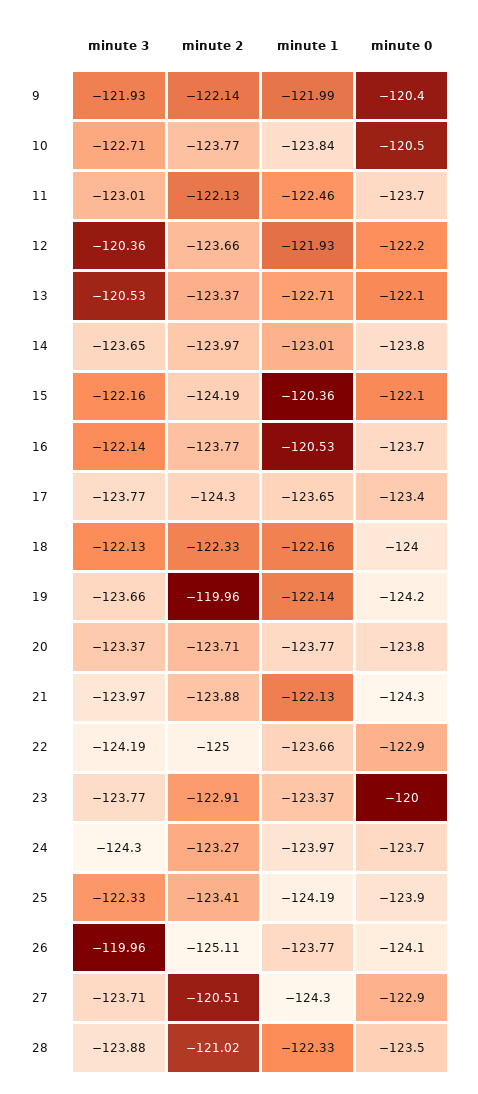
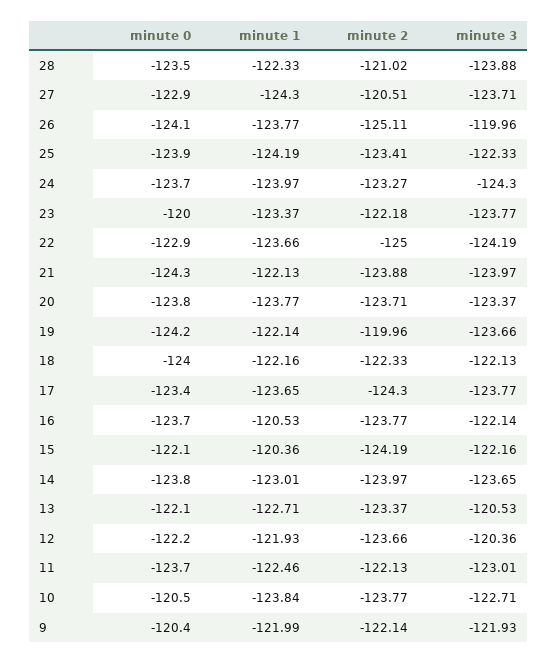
  {
    "minute 3": {
      "9": -121.93,
      "10": -122.71,
      "11": -123.01,
      "12": -120.36,
      "13": -120.53,
      "14": -123.65,
      "15": -122.16,
      "16": -122.14,
      "17": -123.77,
      "18": -122.13,
      "19": -123.66,
      "20": -123.37,
      "21": -123.97,
      "22": -124.19,
      "23": -123.77,
      "24": -124.3,
      "25": -122.33,
      "26": -119.96,
      "27": -123.71,
      "28": -123.88
    },
    "minute 2": {
      "9": -122.14,
      "10": -123.77,
      "11": -122.13,
      "12": -123.66,
      "13": -123.37,
      "14": -123.97,
      "15": -124.19,
      "16": -123.77,
      "17": -124.3,
      "18": -122.33,
      "19": -119.96,
      "20": -123.71,
      "21": -123.88,
      "22": -125,
-     "23": -122.91,
+     "23": -122.18,
      "24": -123.27,
      "25": -123.41,
      "26": -125.11,
      "27": -120.51,
      "28": -121.02
    },
    "minute 1": {
      "9": -121.99,
      "10": -123.84,
      "11": -122.46,
      "12": -121.93,
      "13": -122.71,
      "14": -123.01,
      "15": -120.36,
      "16": -120.53,
      "17": -123.65,
      "18": -122.16,
      "19": -122.14,
      "20": -123.77,
      "21": -122.13,
      "22": -123.66,
      "23": -123.37,
      "24": -123.97,
      "25": -124.19,
      "26": -123.77,
      "27": -124.3,
      "28": -122.33
    },
    "minute 0": {
      "9": -120.4,
      "10": -120.5,
      "11": -123.7,
      "12": -122.2,
      "13": -122.1,
      "14": -123.8,
      "15": -122.1,
      "16": -123.7,
      "17": -123.4,
      "18": -124,
      "19": -124.2,
      "20": -123.8,
      "21": -124.3,
      "22": -122.9,
      "23": -120,
      "24": -123.7,
      "25": -123.9,
      "26": -124.1,
      "27": -122.9,
      "28": -123.5
    }
  }

